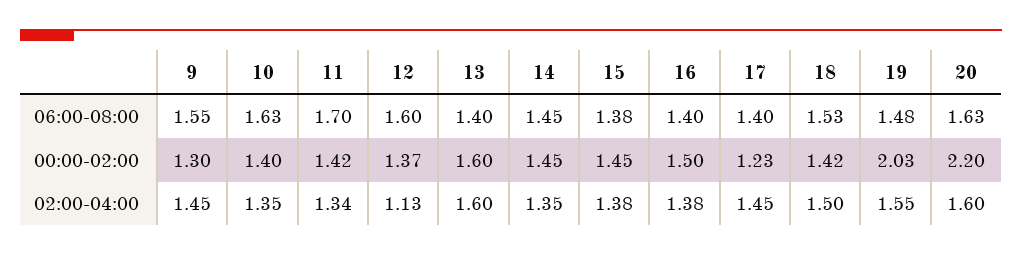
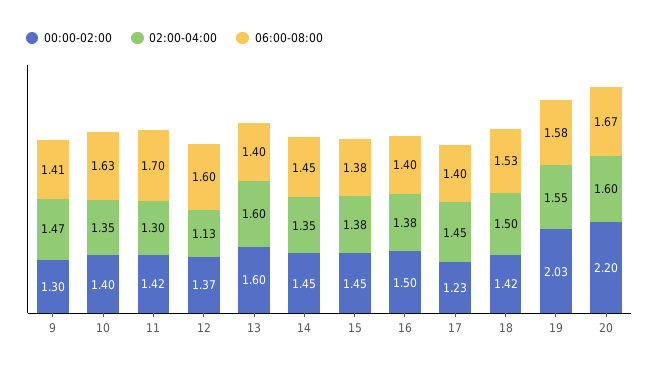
  {
    "06:00-08:00": {
-     "9": 1.55,
+     "9": 1.41,
      "10": 1.63,
      "11": 1.7,
      "12": 1.6,
      "13": 1.4,
      "14": 1.45,
      "15": 1.38,
      "16": 1.4,
      "17": 1.4,
      "18": 1.53,
-     "19": 1.48,
+     "19": 1.58,
-     "20": 1.63
+     "20": 1.67
    },
    "00:00-02:00": {
      "9": 1.3,
      "10": 1.4,
      "11": 1.42,
      "12": 1.37,
      "13": 1.6,
      "14": 1.45,
      "15": 1.45,
      "16": 1.5,
      "17": 1.23,
      "18": 1.42,
      "19": 2.03,
      "20": 2.2
    },
    "02:00-04:00": {
-     "9": 1.45,
+     "9": 1.47,
      "10": 1.35,
-     "11": 1.34,
+     "11": 1.3,
      "12": 1.13,
      "13": 1.6,
      "14": 1.35,
      "15": 1.38,
      "16": 1.38,
      "17": 1.45,
      "18": 1.5,
      "19": 1.55,
      "20": 1.6
    }
  }

